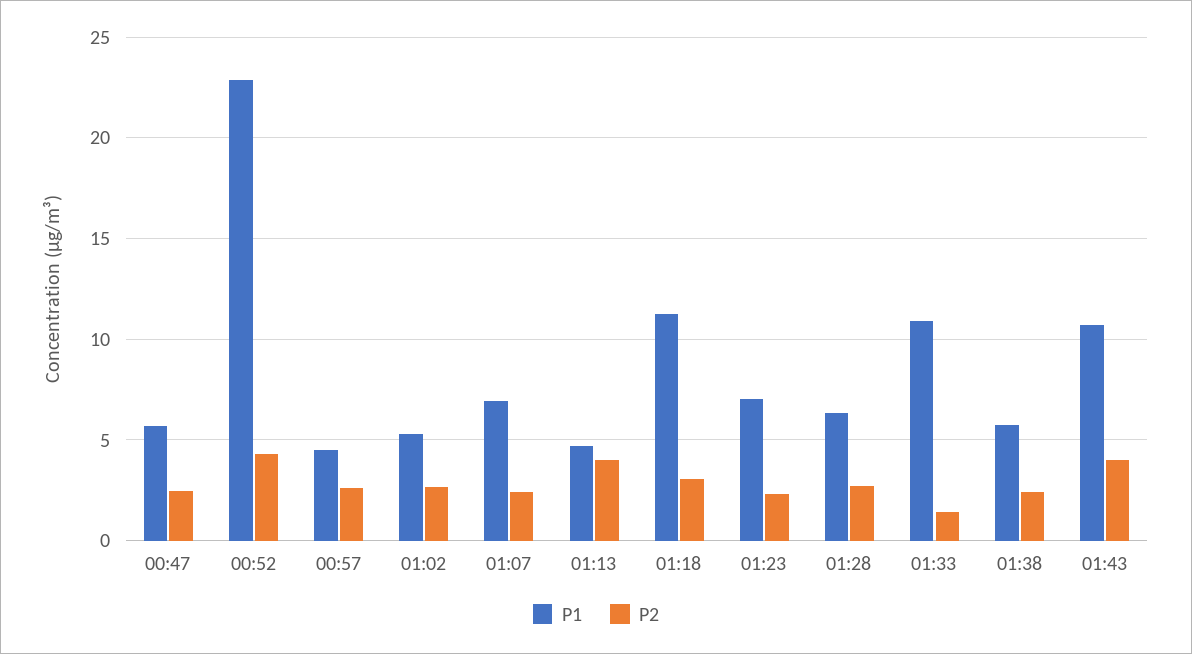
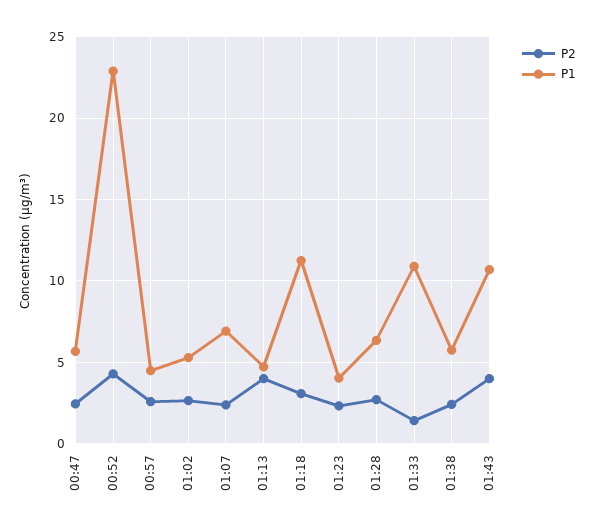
  {
    "P1": {
      "00:47": 5.5,
      "00:52": 23,
      "00:57": 4.5,
      "01:02": 5.5,
      "01:07": 7,
      "01:13": 4.5,
      "01:18": 11.5,
-     "01:23": 7,
+     "01:23": 4,
      "01:28": 6.5,
      "01:33": 11,
      "01:38": 6,
      "01:43": 10.5
    },
    "P2": {
      "00:47": 2.5,
      "00:52": 4.5,
      "00:57": 2.5,
      "01:02": 2.5,
      "01:07": 2.5,
      "01:13": 4,
      "01:18": 3,
      "01:23": 2.5,
      "01:28": 2.5,
      "01:33": 1.5,
      "01:38": 2.5,
      "01:43": 4
    }
  }

